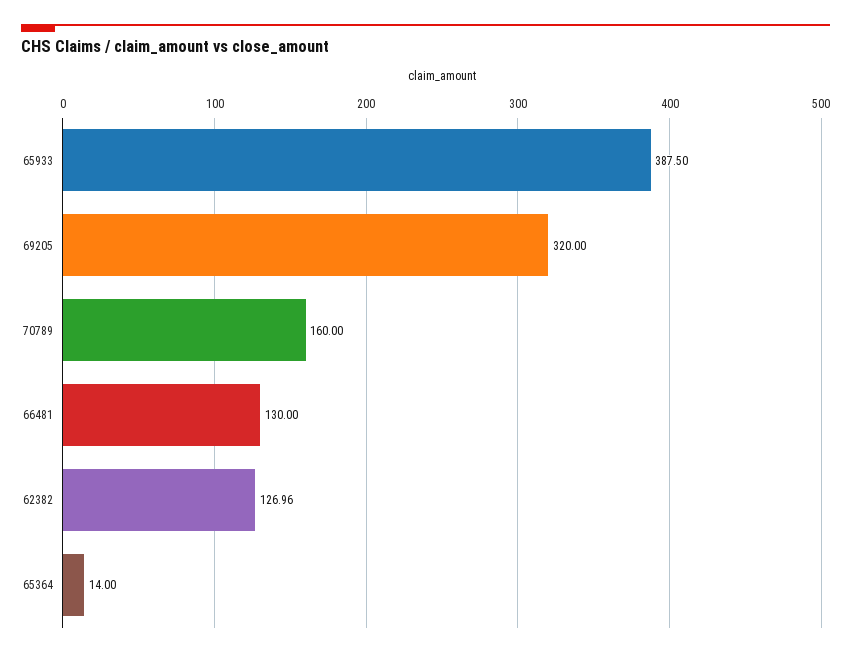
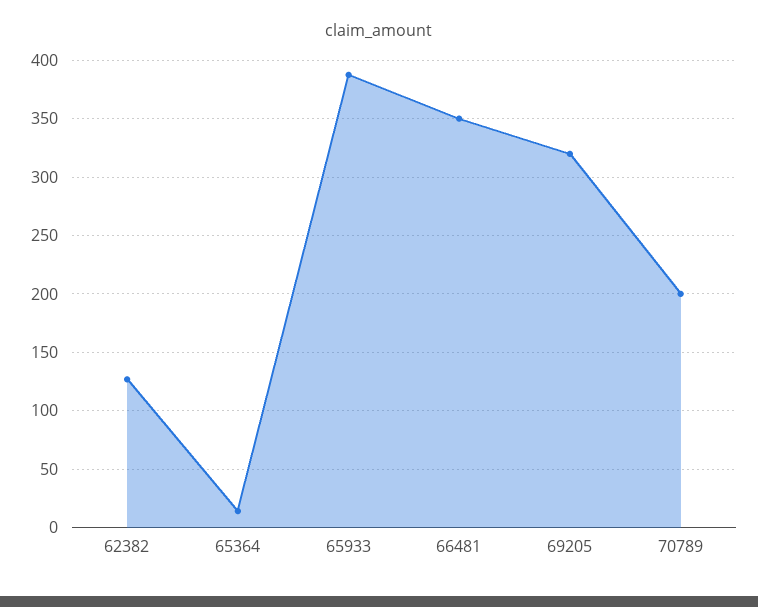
  {
    "65933": 387.5,
    "69205": 320,
-   "70789": 160,
+   "70789": 200,
-   "66481": 130,
+   "66481": 350,
    "62382": 126.96,
    "65364": 14
  }

